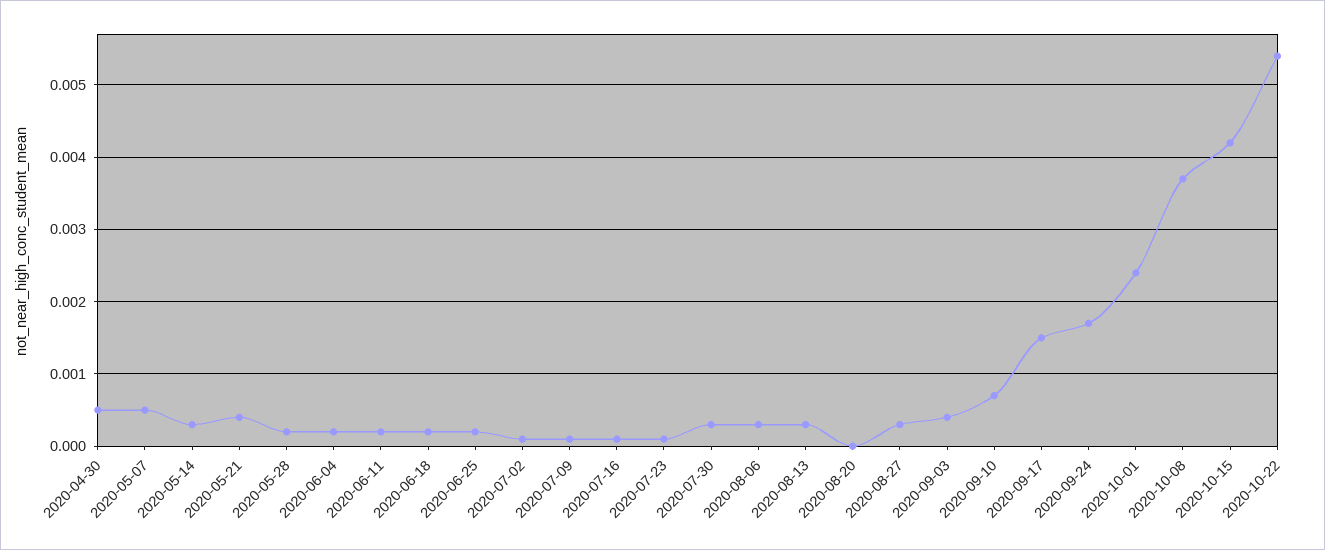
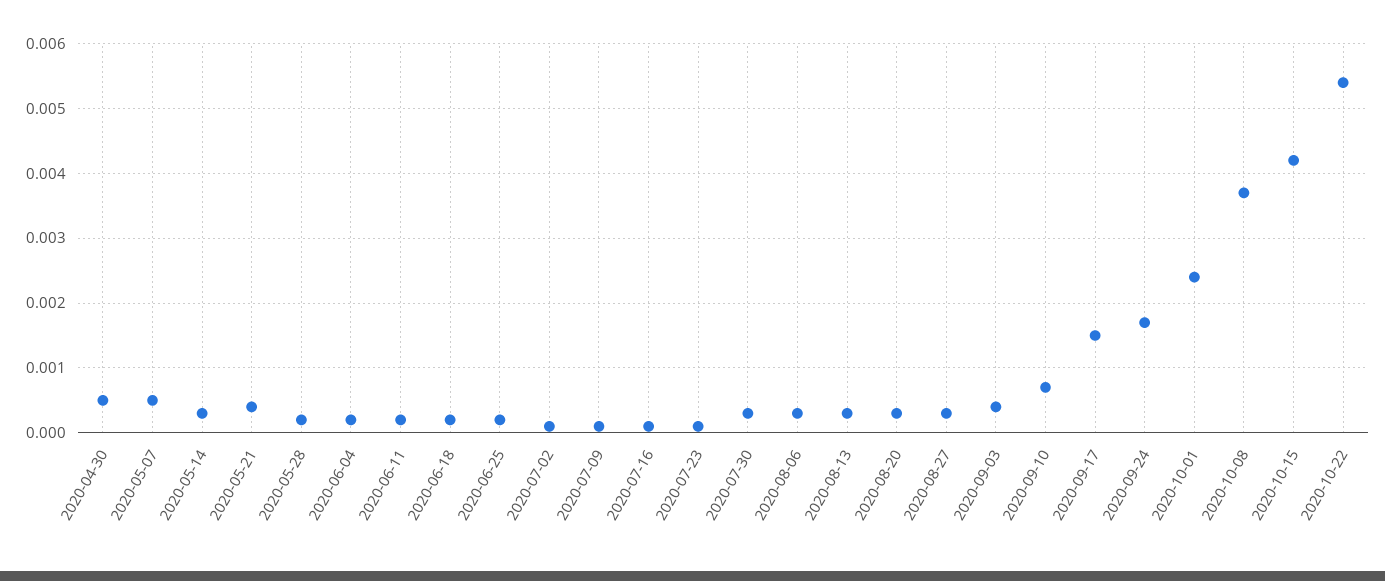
  {
    "2020-04-30": 0.0005,
    "2020-05-07": 0.0005,
    "2020-05-14": 0.0003,
    "2020-05-21": 0.0004,
    "2020-05-28": 0.0002,
    "2020-06-04": 0.0002,
    "2020-06-11": 0.0002,
    "2020-06-18": 0.0002,
    "2020-06-25": 0.0002,
    "2020-07-02": 0.0001,
    "2020-07-09": 0.0001,
    "2020-07-16": 0.0001,
    "2020-07-23": 0.0001,
    "2020-07-30": 0.0003,
    "2020-08-06": 0.0003,
    "2020-08-13": 0.0003,
-   "2020-08-20": 0,
+   "2020-08-20": 0.0003,
    "2020-08-27": 0.0003,
    "2020-09-03": 0.0004,
    "2020-09-10": 0.0007,
    "2020-09-17": 0.0015,
    "2020-09-24": 0.0017,
    "2020-10-01": 0.0024,
    "2020-10-08": 0.0037,
    "2020-10-15": 0.0042,
    "2020-10-22": 0.0054
  }

